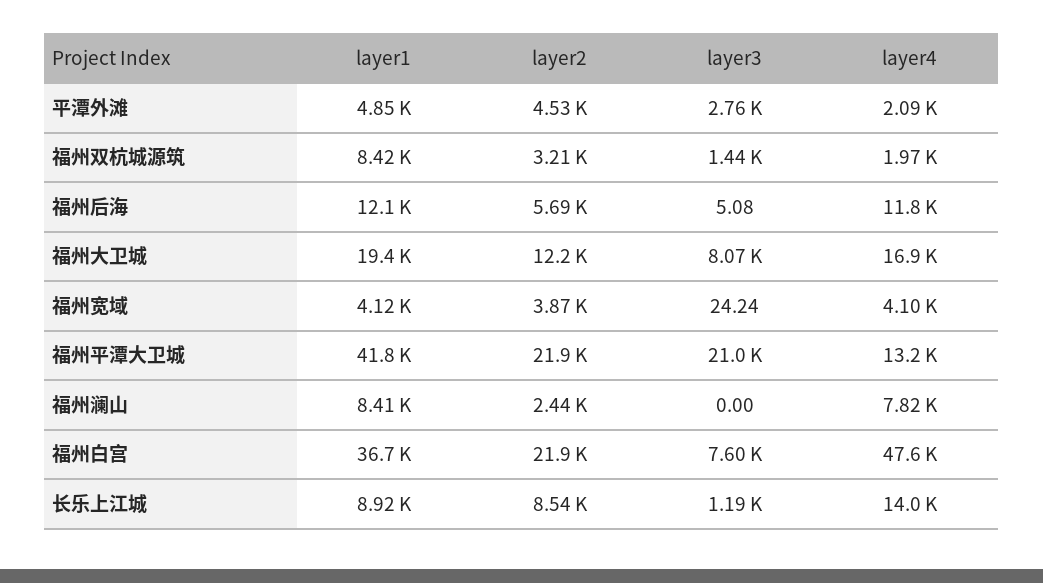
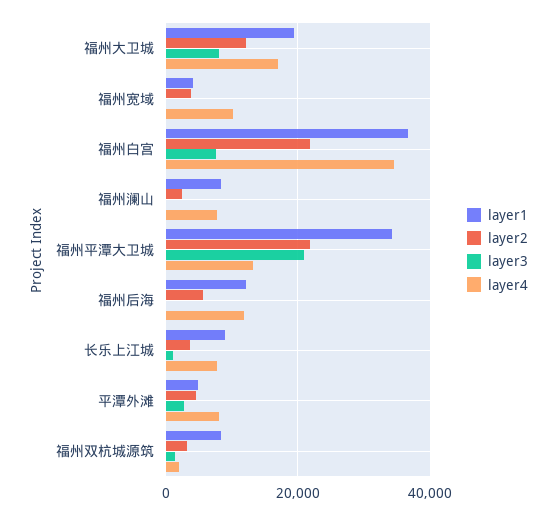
  {
    "layer1": {
      "平潭外滩": 4850,
      "福州双杭城源筑": 8420,
      "福州后海": 12100,
      "福州大卫城": 19400,
      "福州宽域": 4120,
-     "福州平潭大卫城": 41800,
+     "福州平潭大卫城": 34000,
      "福州澜山": 8410,
      "福州白宫": 36700,
      "长乐上江城": 8920
    },
    "layer2": {
      "平潭外滩": 4530,
      "福州双杭城源筑": 3210,
      "福州后海": 5690,
      "福州大卫城": 12200,
      "福州宽域": 3870,
      "福州平潭大卫城": 21900,
      "福州澜山": 2440,
      "福州白宫": 21900,
-     "长乐上江城": 8540
+     "长乐上江城": 4000
    },
    "layer3": {
      "平潭外滩": 2760,
      "福州双杭城源筑": 1440,
      "福州后海": 5.08,
      "福州大卫城": 8070,
      "福州宽域": 24.24,
      "福州平潭大卫城": 21000,
      "福州澜山": 0,
      "福州白宫": 7600,
      "长乐上江城": 1190
    },
    "layer4": {
-     "平潭外滩": 2090,
+     "平潭外滩": 8000,
      "福州双杭城源筑": 1970,
      "福州后海": 11800,
      "福州大卫城": 16900,
-     "福州宽域": 4100,
+     "福州宽域": 10000,
      "福州平潭大卫城": 13200,
      "福州澜山": 7820,
-     "福州白宫": 47600,
+     "福州白宫": 34000,
-     "长乐上江城": 14000
+     "长乐上江城": 8000
    }
  }

